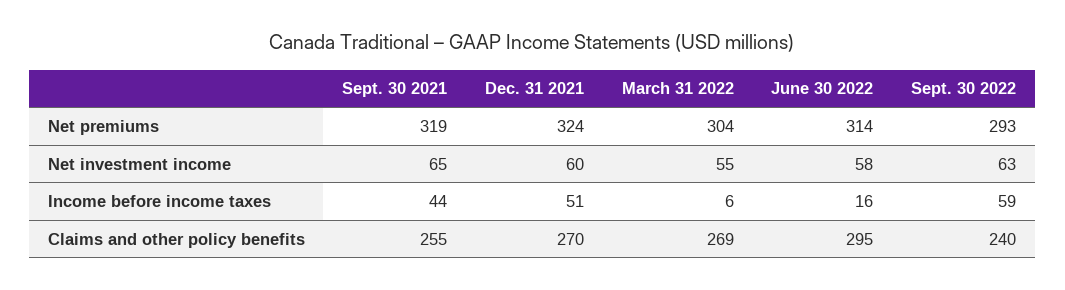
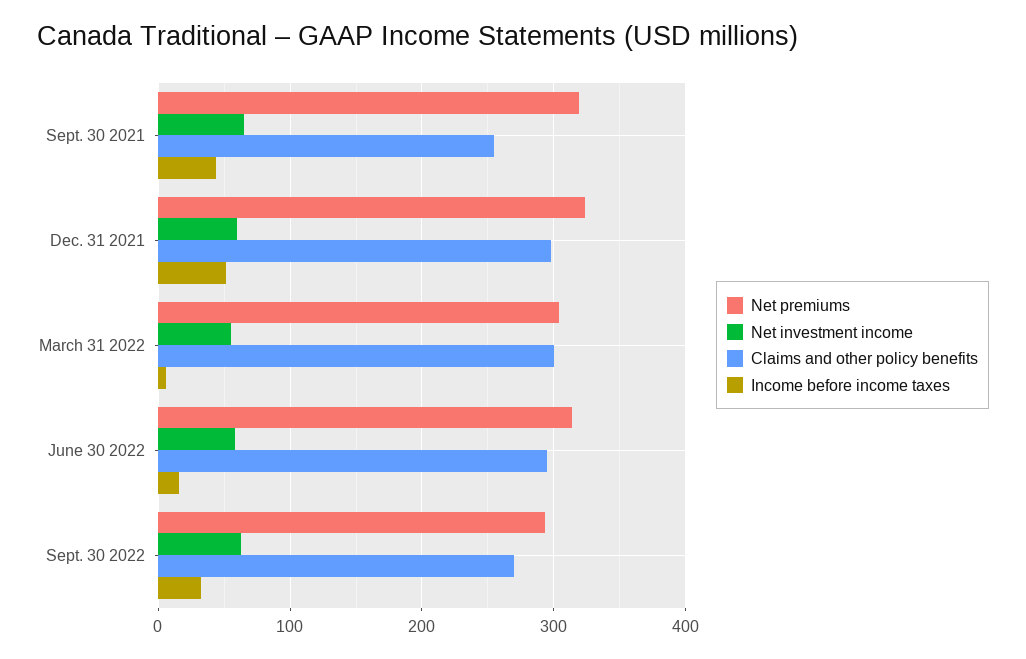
  {
    "Net premiums": {
      "Sept. 30 2021": 319,
      "Dec. 31 2021": 324,
      "March 31 2022": 304,
      "June 30 2022": 314,
      "Sept. 30 2022": 293
    },
    "Net investment income": {
      "Sept. 30 2021": 65,
      "Dec. 31 2021": 60,
      "March 31 2022": 55,
      "June 30 2022": 58,
      "Sept. 30 2022": 63
    },
    "Income before income taxes": {
      "Sept. 30 2021": 44,
      "Dec. 31 2021": 51,
      "March 31 2022": 6,
      "June 30 2022": 16,
-     "Sept. 30 2022": 59
+     "Sept. 30 2022": 30
    },
    "Claims and other policy benefits": {
      "Sept. 30 2021": 255,
-     "Dec. 31 2021": 270,
+     "Dec. 31 2021": 300,
-     "March 31 2022": 269,
+     "March 31 2022": 300,
      "June 30 2022": 295,
-     "Sept. 30 2022": 240
+     "Sept. 30 2022": 270
    }
  }

